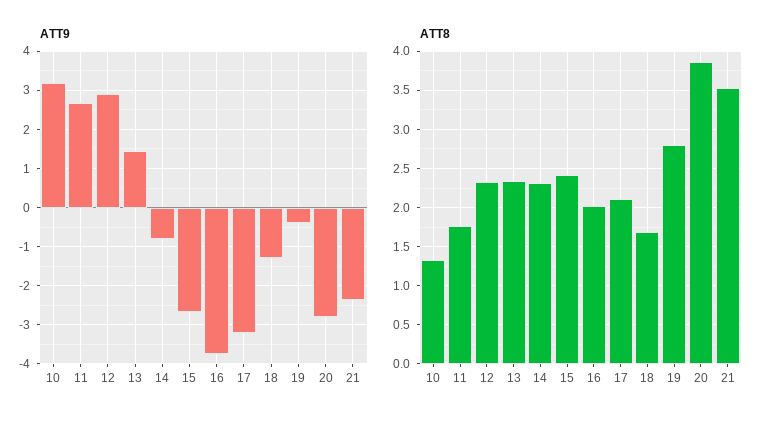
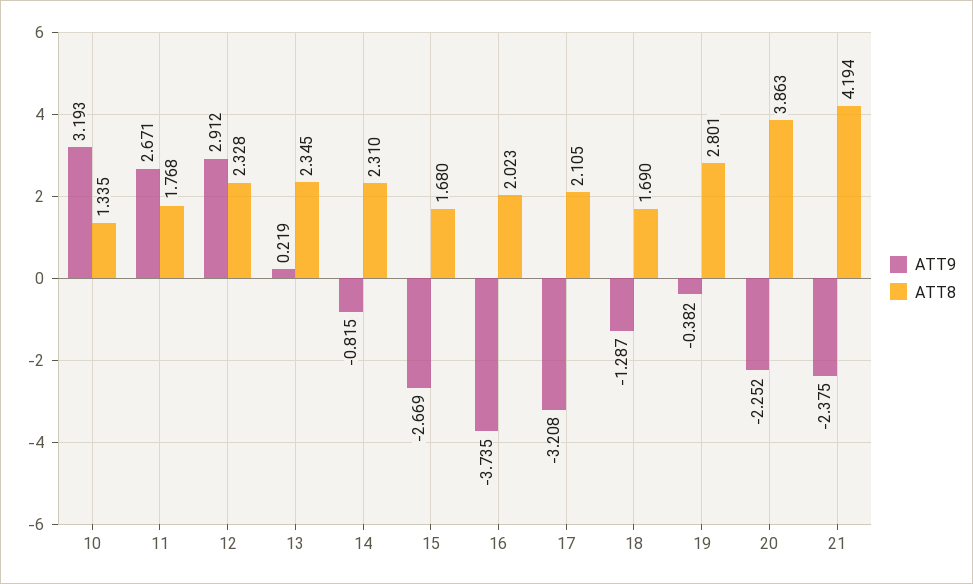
  {
    "ATT9": {
      "10": 3.193,
      "11": 2.671,
      "12": 2.912,
-     "13": 1.4,
+     "13": 0.219,
      "14": -0.815,
      "15": -2.669,
      "16": -3.735,
      "17": -3.208,
      "18": -1.287,
      "19": -0.382,
-     "20": -2.8,
+     "20": -2.252,
      "21": -2.375
    },
    "ATT8": {
      "10": 1.335,
      "11": 1.768,
      "12": 2.328,
      "13": 2.345,
      "14": 2.31,
-     "15": 2.4,
+     "15": 1.68,
      "16": 2.023,
      "17": 2.105,
      "18": 1.69,
      "19": 2.801,
      "20": 3.863,
-     "21": 3.5
+     "21": 4.194
    }
  }

